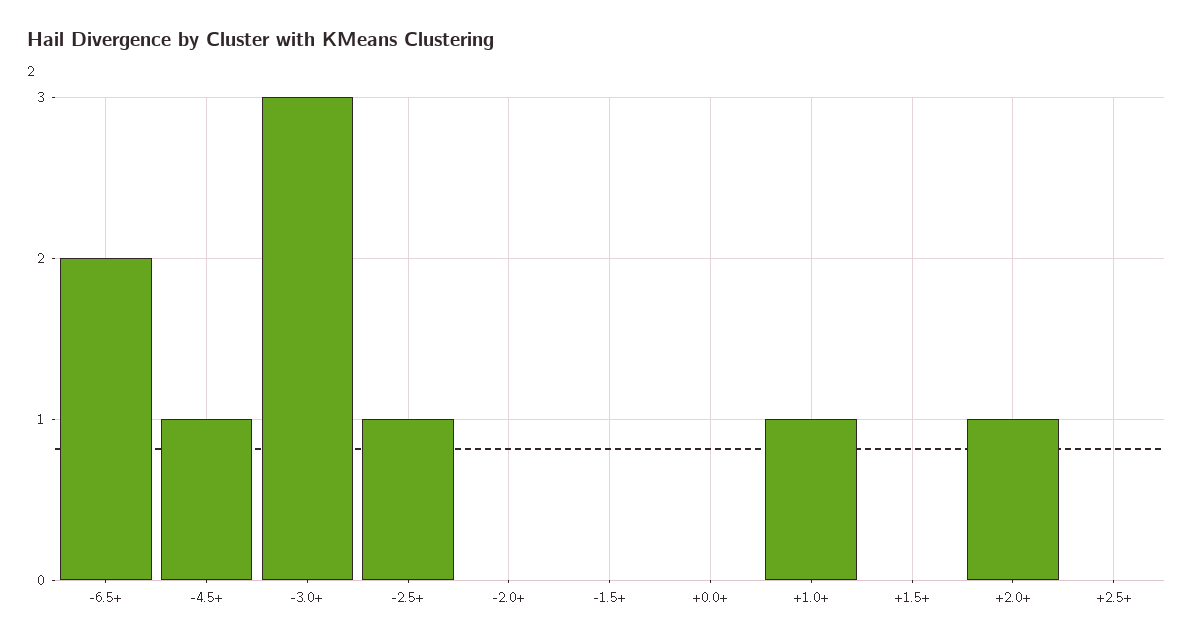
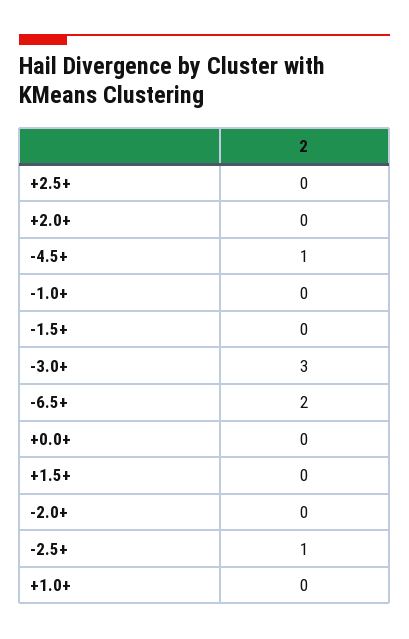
  {
    "-6.5+": 2,
    "-4.5+": 1,
    "-3.0+": 3,
    "-2.5+": 1,
    "-2.0+": 0,
    "-1.5+": 0,
    "+0.0+": 0,
-   "+1.0+": 1,
+   "+1.0+": 0,
    "+1.5+": 0,
-   "+2.0+": 1,
+   "+2.0+": 0,
-   "+2.5+": 0
+   "+2.5+": 0,
+   "-1.0+": 0
  }

